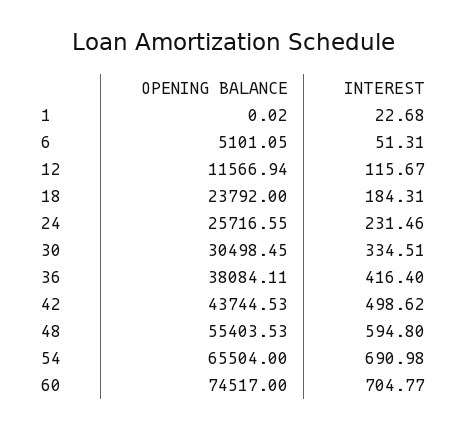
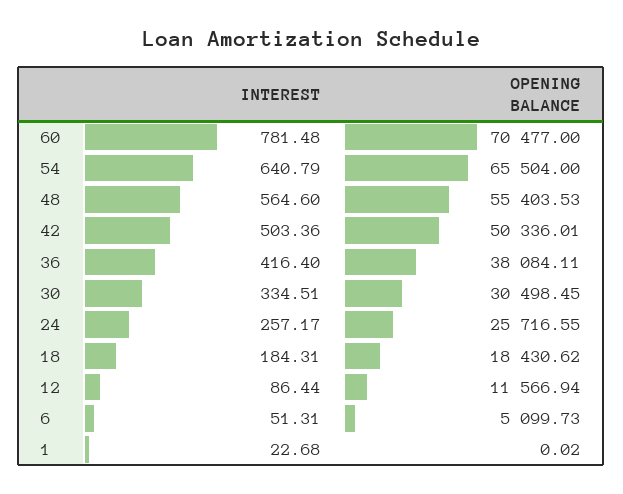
  {
    "OPENING BALANCE": {
      "1": 0.02,
-     "6": 5101.05,
+     "6": 5099.73,
      "12": 11566.94,
-     "18": 23792,
+     "18": 18430.62,
      "24": 25716.55,
      "30": 30498.45,
      "36": 38084.11,
-     "42": 43744.53,
+     "42": 50336.01,
      "48": 55403.53,
      "54": 65504,
-     "60": 74517
+     "60": 70477
    },
    "INTEREST": {
      "1": 22.68,
      "6": 51.31,
-     "12": 115.67,
+     "12": 86.44,
      "18": 184.31,
-     "24": 231.46,
+     "24": 257.17,
      "30": 334.51,
      "36": 416.4,
-     "42": 498.62,
+     "42": 503.36,
-     "48": 594.8,
+     "48": 564.6,
-     "54": 690.98,
+     "54": 640.79,
-     "60": 704.77
+     "60": 781.48
    }
  }

